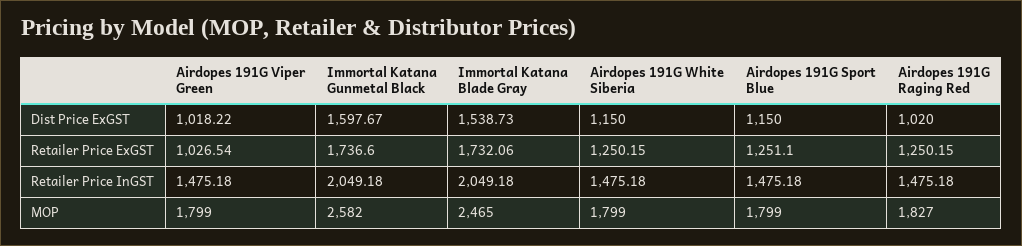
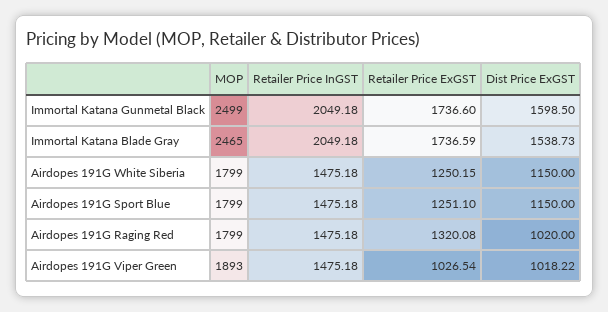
  {
    "Airdopes 191G Viper Green": {
      "Dist Price ExGST": 1018.22,
      "Retailer Price ExGST": 1026.54,
      "Retailer Price InGST": 1475.18,
-     "MOP": 1799
+     "MOP": 1893
    },
    "Immortal Katana Gunmetal Black": {
-     "Dist Price ExGST": 1597.67,
+     "Dist Price ExGST": 1598.5,
      "Retailer Price ExGST": 1736.6,
      "Retailer Price InGST": 2049.18,
-     "MOP": 2582
+     "MOP": 2499
    },
    "Immortal Katana Blade Gray": {
      "Dist Price ExGST": 1538.73,
-     "Retailer Price ExGST": 1732.06,
+     "Retailer Price ExGST": 1736.59,
      "Retailer Price InGST": 2049.18,
      "MOP": 2465
    },
    "Airdopes 191G White Siberia": {
      "Dist Price ExGST": 1150,
      "Retailer Price ExGST": 1250.15,
      "Retailer Price InGST": 1475.18,
      "MOP": 1799
    },
    "Airdopes 191G Sport Blue": {
      "Dist Price ExGST": 1150,
      "Retailer Price ExGST": 1251.1,
      "Retailer Price InGST": 1475.18,
      "MOP": 1799
    },
    "Airdopes 191G Raging Red": {
      "Dist Price ExGST": 1020,
-     "Retailer Price ExGST": 1250.15,
+     "Retailer Price ExGST": 1320.08,
      "Retailer Price InGST": 1475.18,
-     "MOP": 1827
+     "MOP": 1799
    }
  }

